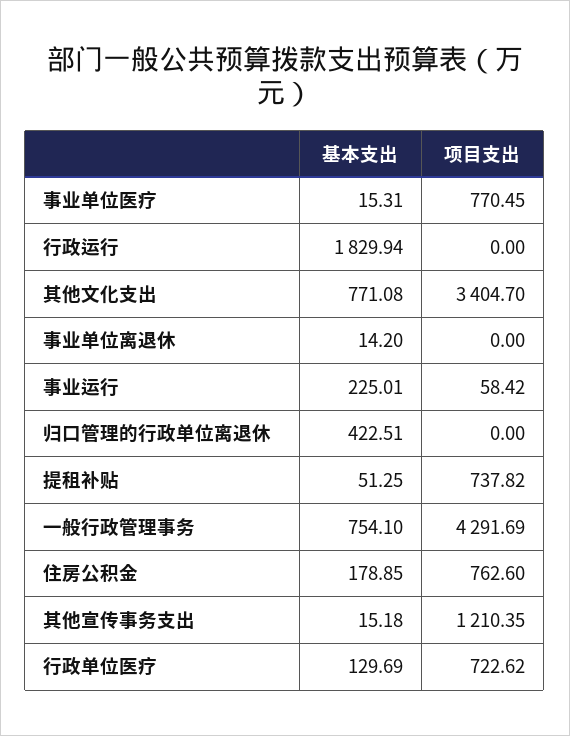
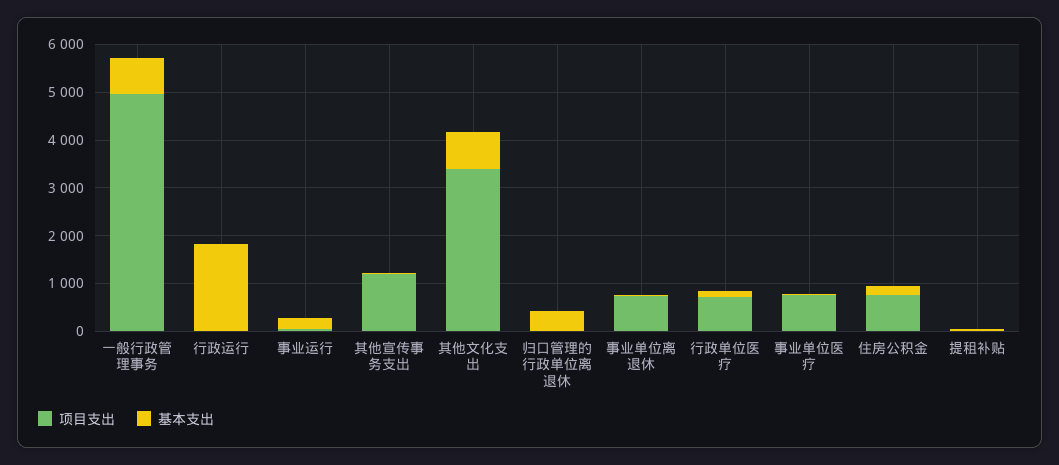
  {
    "基本支出": {
      "事业单位医疗": 15.31,
      "行政运行": 1829.94,
      "其他文化支出": 771.08,
      "事业单位离退休": 14.2,
      "事业运行": 225.01,
      "归口管理的行政单位离退休": 422.51,
      "提租补贴": 51.25,
      "一般行政管理事务": 754.1,
      "住房公积金": 178.85,
      "其他宣传事务支出": 15.18,
      "行政单位医疗": 129.69
    },
    "项目支出": {
      "事业单位医疗": 770.45,
      "行政运行": 0,
      "其他文化支出": 3404.7,
-     "事业单位离退休": 0,
+     "事业单位离退休": 800,
      "事业运行": 58.42,
      "归口管理的行政单位离退休": 0,
-     "提租补贴": 737.82,
+     "提租补贴": 0,
-     "一般行政管理事务": 4291.69,
+     "一般行政管理事务": 5000,
      "住房公积金": 762.6,
      "其他宣传事务支出": 1210.35,
      "行政单位医疗": 722.62
    }
  }

